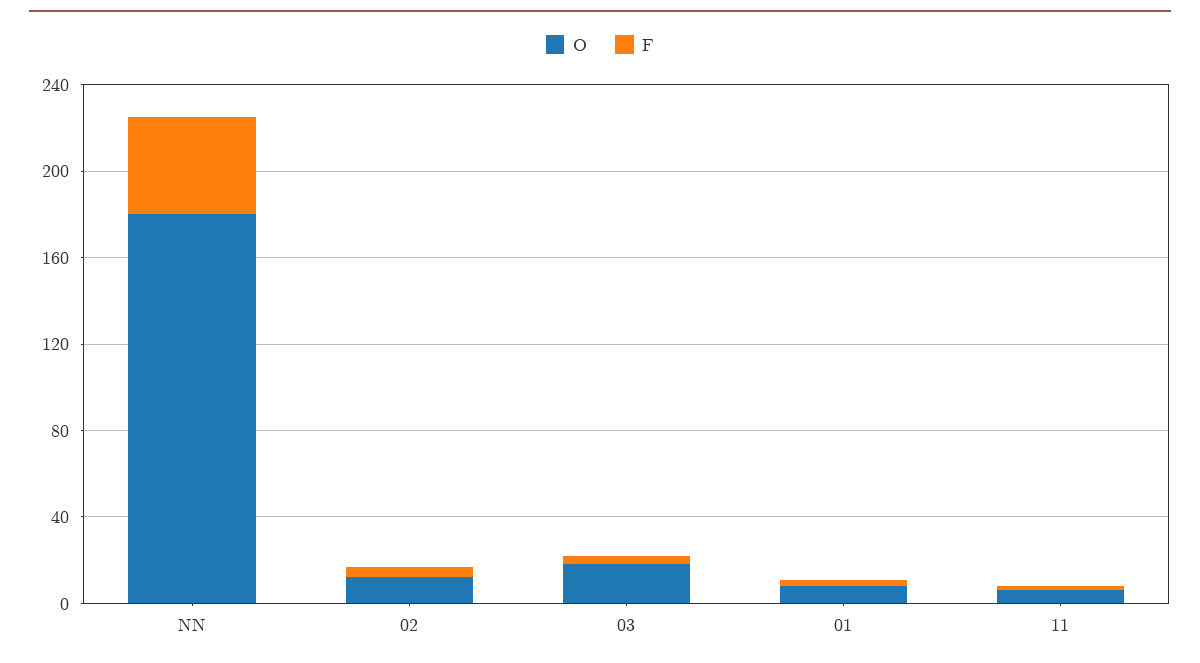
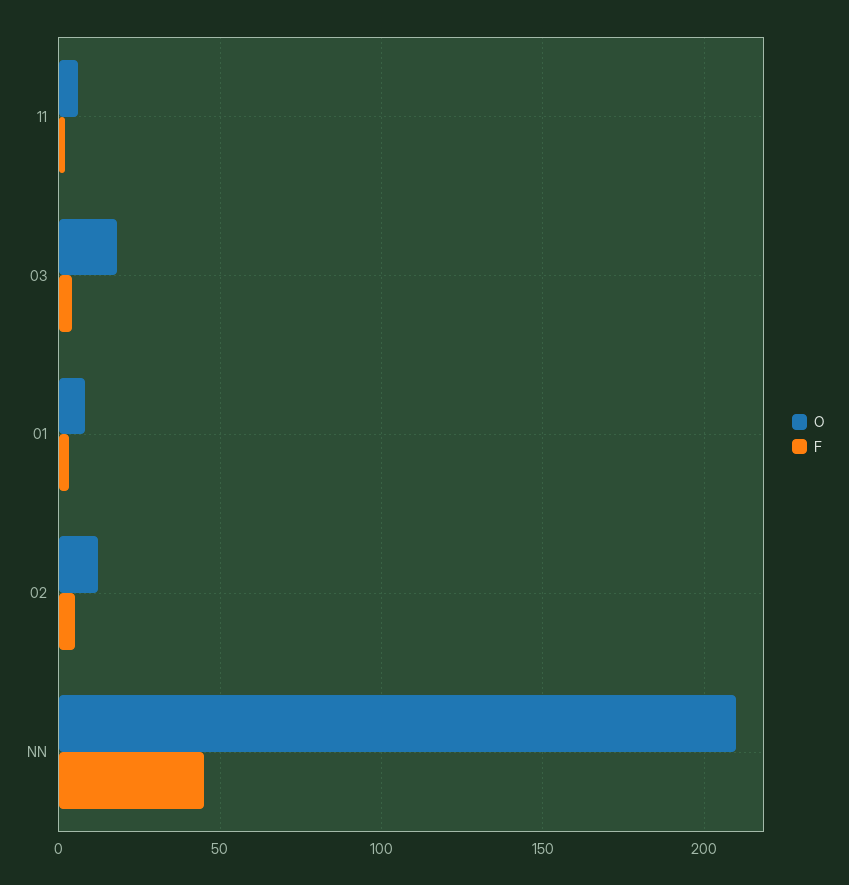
  {
    "O": {
-     "NN": 180,
+     "NN": 210,
      "02": 10,
      "03": 20,
      "01": 10,
      "11": 5
    },
    "F": {
      "NN": 45,
      "02": 5,
      "03": 5,
      "01": 5,
      "11": 0
    }
  }

